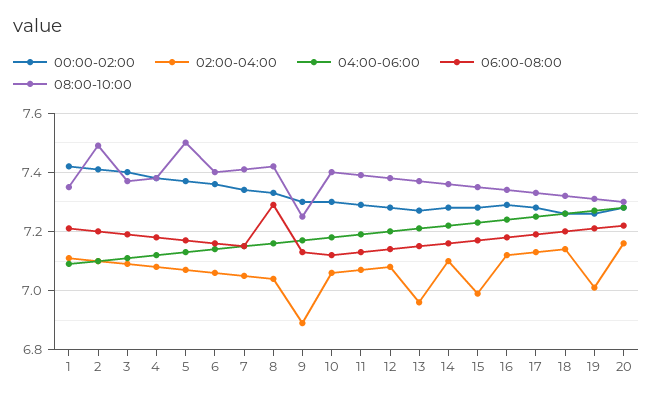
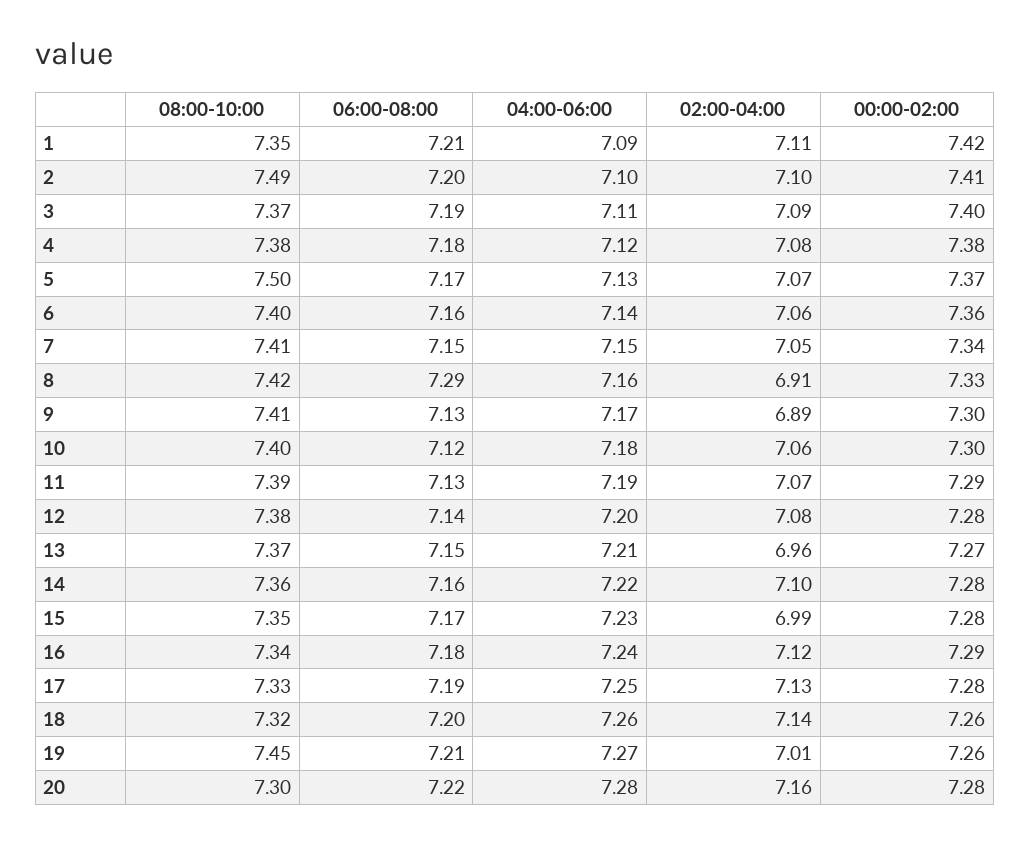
  {
    "00:00-02:00": {
      "1": 7.42,
      "2": 7.41,
      "3": 7.4,
      "4": 7.38,
      "5": 7.37,
      "6": 7.36,
      "7": 7.34,
      "8": 7.33,
      "9": 7.3,
      "10": 7.3,
      "11": 7.29,
      "12": 7.28,
      "13": 7.27,
      "14": 7.28,
      "15": 7.28,
      "16": 7.29,
      "17": 7.28,
      "18": 7.26,
      "19": 7.26,
      "20": 7.28
    },
    "02:00-04:00": {
      "1": 7.11,
      "2": 7.1,
      "3": 7.09,
      "4": 7.08,
      "5": 7.07,
      "6": 7.06,
      "7": 7.05,
-     "8": 7.05,
+     "8": 6.91,
      "9": 6.89,
      "10": 7.06,
      "11": 7.07,
      "12": 7.08,
      "13": 6.96,
      "14": 7.1,
      "15": 6.99,
      "16": 7.12,
      "17": 7.13,
      "18": 7.14,
      "19": 7.01,
      "20": 7.16
    },
    "04:00-06:00": {
      "1": 7.09,
      "2": 7.1,
      "3": 7.11,
      "4": 7.12,
      "5": 7.13,
      "6": 7.14,
      "7": 7.15,
      "8": 7.16,
      "9": 7.17,
      "10": 7.18,
      "11": 7.19,
      "12": 7.2,
      "13": 7.21,
      "14": 7.22,
      "15": 7.23,
      "16": 7.24,
      "17": 7.25,
      "18": 7.26,
      "19": 7.27,
      "20": 7.28
    },
    "06:00-08:00": {
      "1": 7.21,
      "2": 7.2,
      "3": 7.19,
      "4": 7.18,
      "5": 7.17,
      "6": 7.16,
      "7": 7.15,
      "8": 7.29,
      "9": 7.13,
      "10": 7.12,
      "11": 7.13,
      "12": 7.14,
      "13": 7.15,
      "14": 7.16,
      "15": 7.17,
      "16": 7.18,
      "17": 7.19,
      "18": 7.2,
      "19": 7.21,
      "20": 7.22
    },
    "08:00-10:00": {
      "1": 7.35,
      "2": 7.49,
      "3": 7.37,
      "4": 7.38,
      "5": 7.5,
      "6": 7.4,
      "7": 7.41,
      "8": 7.42,
-     "9": 7.25,
+     "9": 7.41,
      "10": 7.4,
      "11": 7.39,
      "12": 7.38,
      "13": 7.37,
      "14": 7.36,
      "15": 7.35,
      "16": 7.34,
      "17": 7.33,
      "18": 7.32,
-     "19": 7.3,
+     "19": 7.45,
      "20": 7.3
    }
  }

